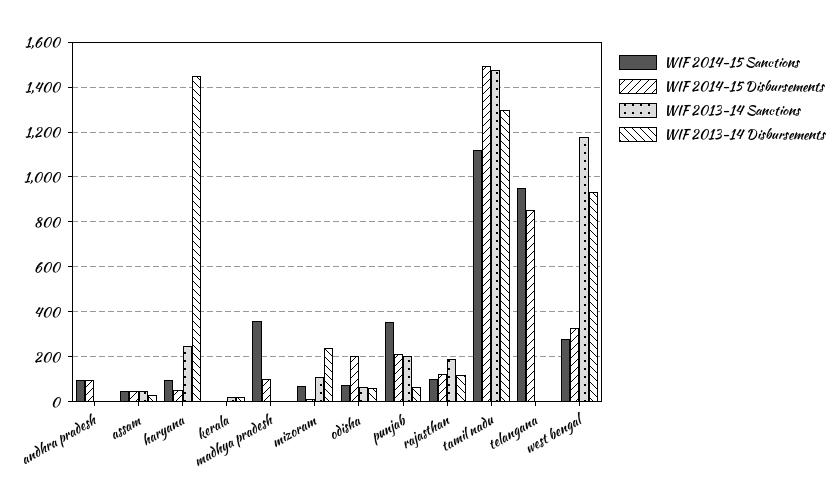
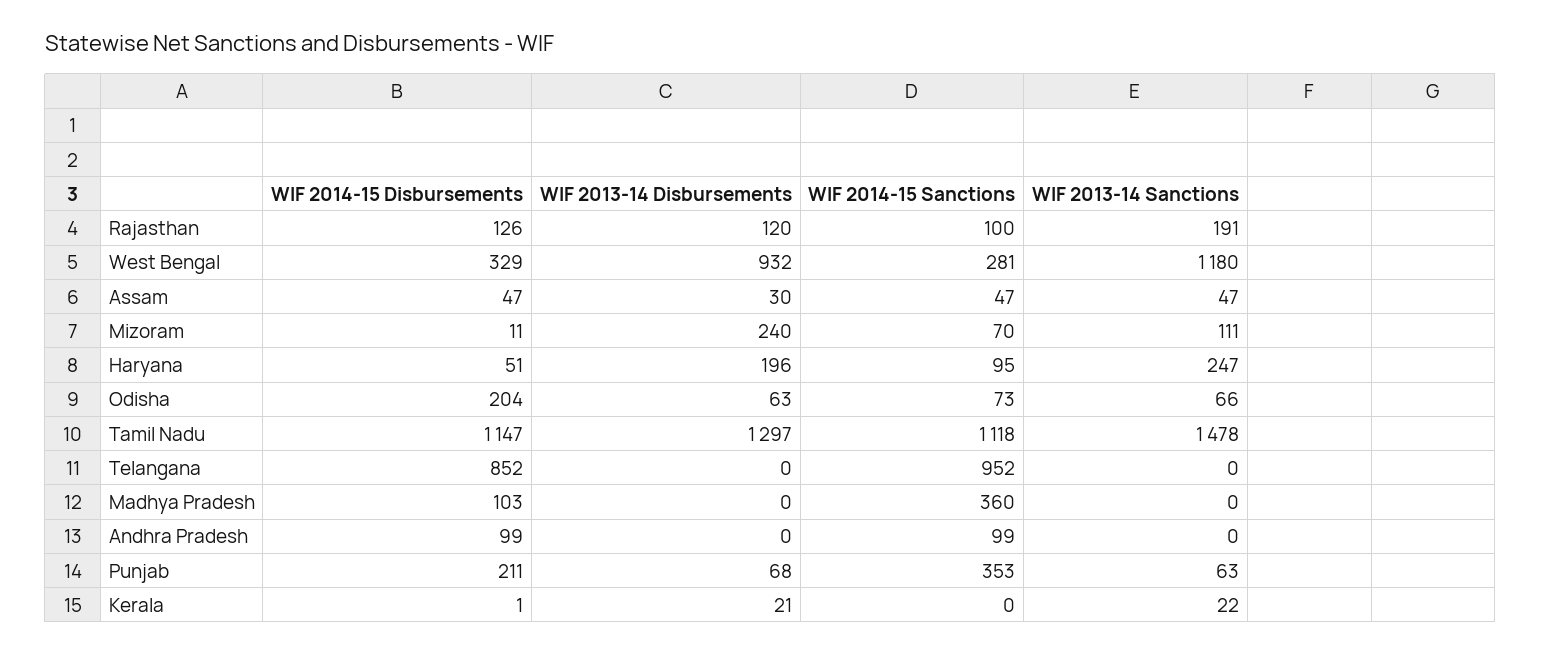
  {
    "WIF 2014-15 Sanctions": {
      "andhra pradesh": 99,
      "assam": 47,
      "haryana": 95,
      "kerala": 0,
      "madhya pradesh": 360,
      "mizoram": 70,
      "odisha": 73,
      "punjab": 353,
      "rajasthan": 100,
      "tamil nadu": 1118,
      "telangana": 952,
      "west bengal": 281
    },
    "WIF 2014-15 Disbursements": {
      "andhra pradesh": 99,
      "assam": 47,
      "haryana": 51,
      "kerala": 1,
      "madhya pradesh": 103,
      "mizoram": 11,
      "odisha": 204,
      "punjab": 211,
      "rajasthan": 126,
-     "tamil nadu": 1500,
+     "tamil nadu": 1147,
      "telangana": 852,
      "west bengal": 329
    },
    "WIF 2013-14 Sanctions": {
      "andhra pradesh": 0,
      "assam": 47,
      "haryana": 247,
      "kerala": 22,
      "madhya pradesh": 0,
      "mizoram": 111,
      "odisha": 66,
-     "punjab": 200,
+     "punjab": 63,
      "rajasthan": 191,
      "tamil nadu": 1478,
      "telangana": 0,
      "west bengal": 1180
    },
    "WIF 2013-14 Disbursements": {
      "andhra pradesh": 0,
      "assam": 30,
-     "haryana": 1450,
+     "haryana": 196,
      "kerala": 21,
      "madhya pradesh": 0,
      "mizoram": 240,
      "odisha": 63,
      "punjab": 68,
      "rajasthan": 120,
      "tamil nadu": 1297,
      "telangana": 0,
      "west bengal": 932
    }
  }

